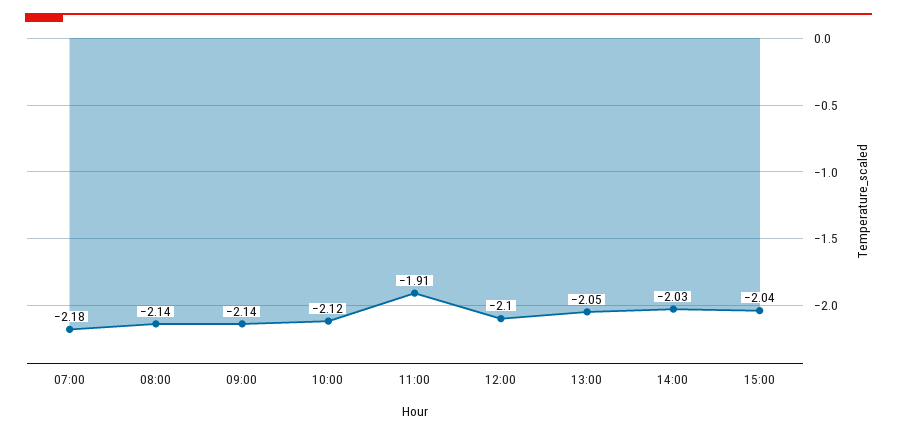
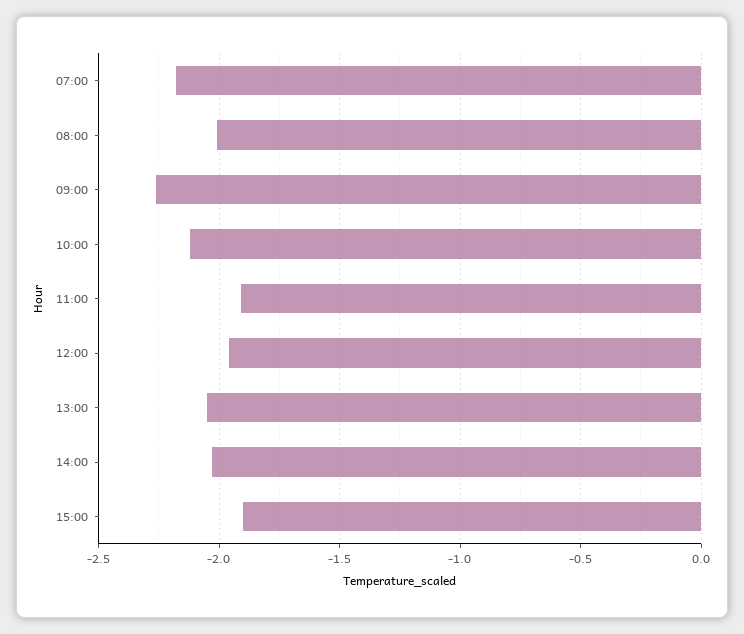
  {
    "07:00": -2.18,
-   "08:00": -2.14,
+   "08:00": -2,
-   "09:00": -2.14,
+   "09:00": -2.25,
    "10:00": -2.12,
    "11:00": -1.91,
-   "12:00": -2.1,
+   "12:00": -1.95,
    "13:00": -2.05,
    "14:00": -2.03,
-   "15:00": -2.04
+   "15:00": -1.9
  }

